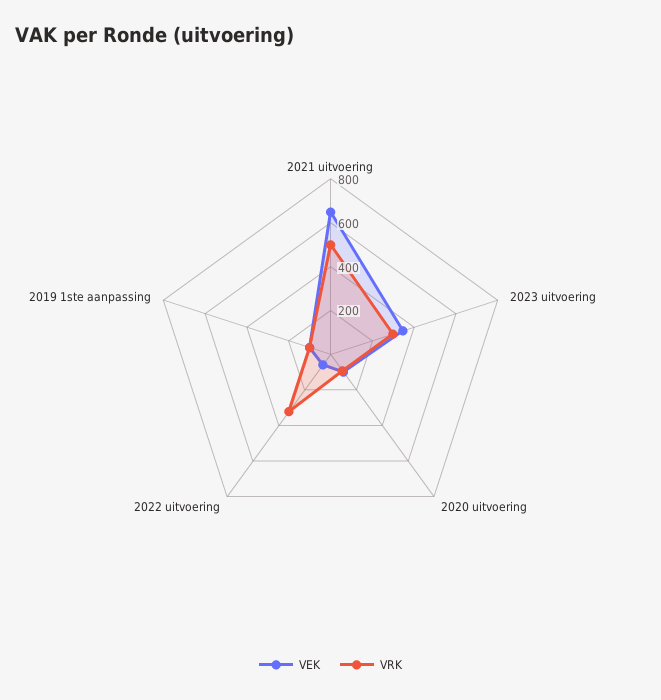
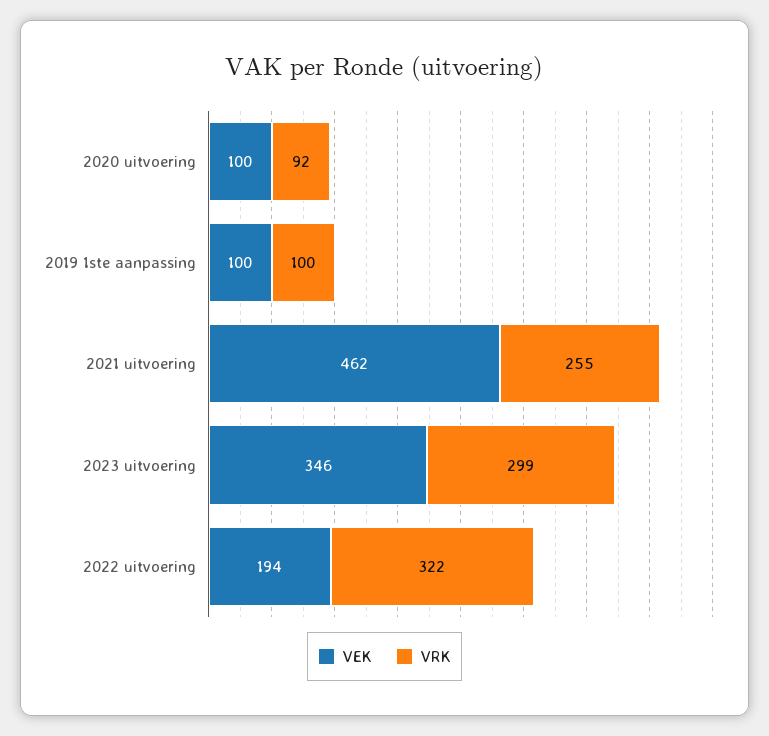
  {
    "VEK": {
-     "2021 uitvoering": 650,
+     "2021 uitvoering": 462,
      "2023 uitvoering": 346,
      "2020 uitvoering": 100,
-     "2022 uitvoering": 50,
+     "2022 uitvoering": 194,
      "2019 1ste aanpassing": 100
    },
    "VRK": {
-     "2021 uitvoering": 500,
+     "2021 uitvoering": 255,
      "2023 uitvoering": 299,
      "2020 uitvoering": 92,
      "2022 uitvoering": 322,
      "2019 1ste aanpassing": 100
    }
  }

